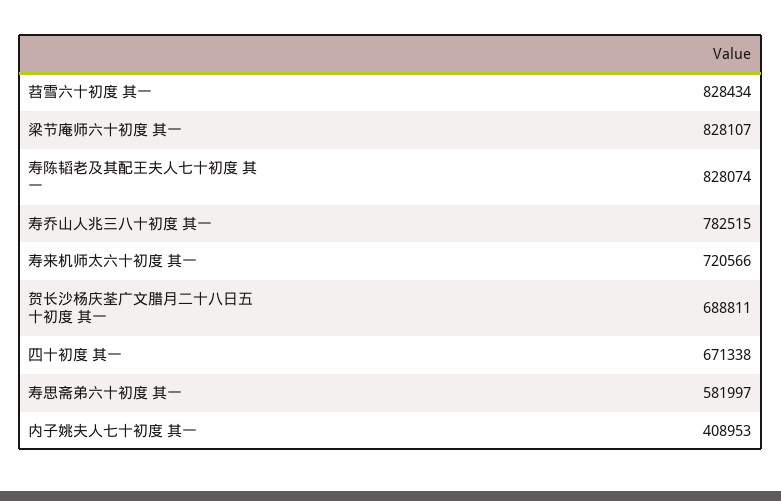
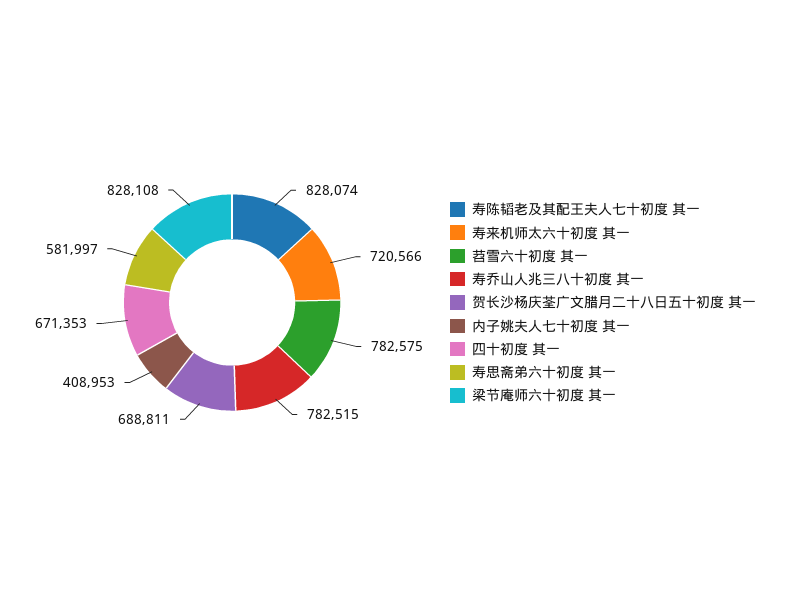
  {
-   "苕雪六十初度 其一": 828434,
+   "苕雪六十初度 其一": 782575,
-   "梁节庵师六十初度 其一": 828107,
+   "梁节庵师六十初度 其一": 828108,
    "寿陈韬老及其配王夫人七十初度 其一": 828074,
    "寿乔山人兆三八十初度 其一": 782515,
    "寿来机师太六十初度 其一": 720566,
    "贺长沙杨庆荃广文腊月二十八日五十初度 其一": 688811,
-   "四十初度 其一": 671338,
+   "四十初度 其一": 671353,
    "寿思斋弟六十初度 其一": 581997,
    "内子姚夫人七十初度 其一": 408953
  }

